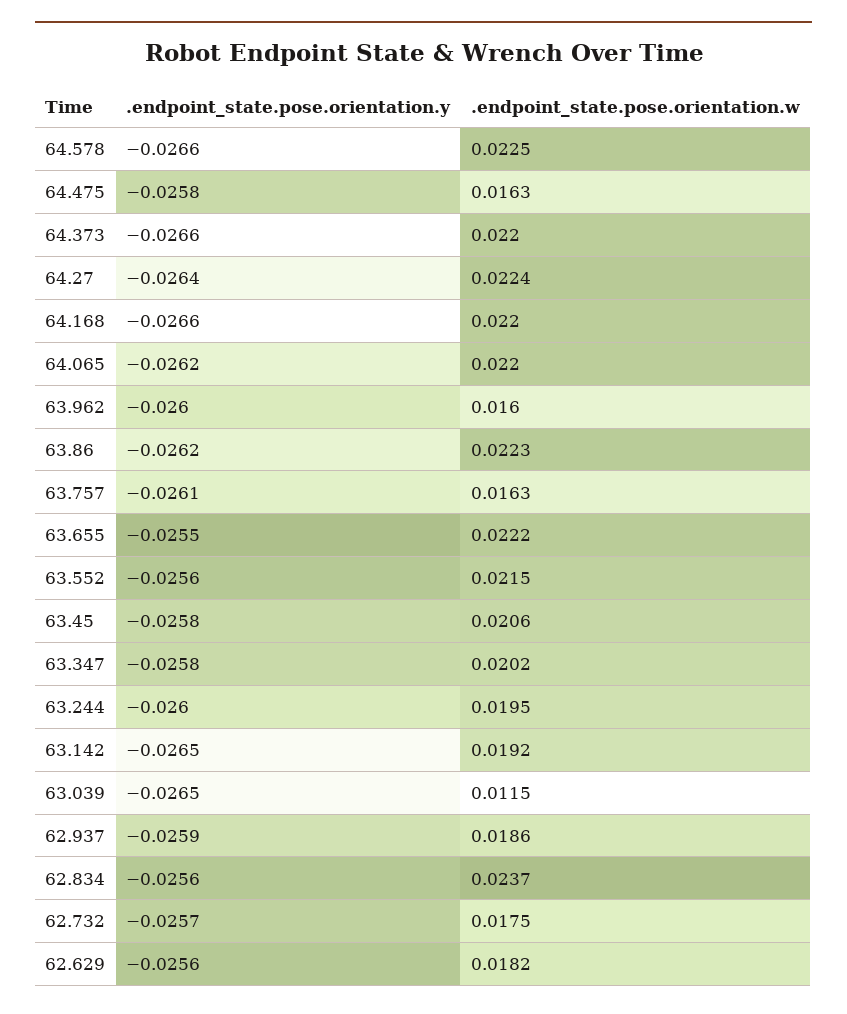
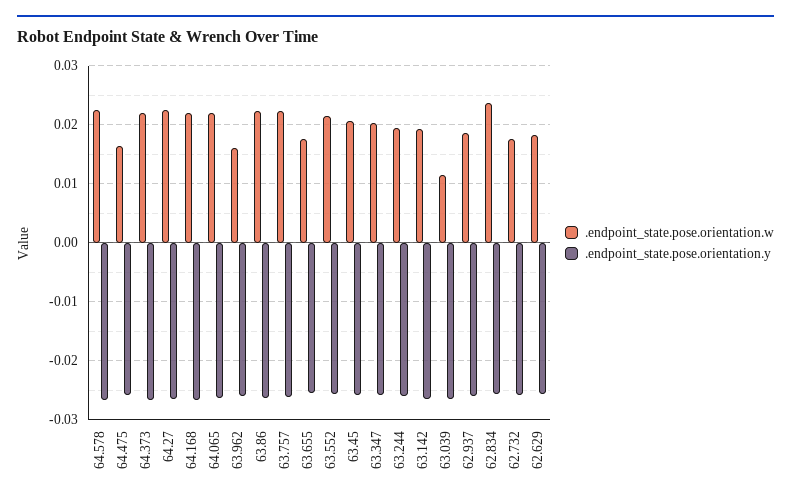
  {
    ".endpoint_state.pose.orientation.y": {
      "64.578": -0.0266,
      "64.475": -0.0258,
      "64.373": -0.0266,
      "64.27": -0.0264,
      "64.168": -0.0266,
      "64.065": -0.0262,
      "63.962": -0.026,
      "63.86": -0.0262,
      "63.757": -0.0261,
      "63.655": -0.0255,
      "63.552": -0.0256,
      "63.45": -0.0258,
      "63.347": -0.0258,
      "63.244": -0.026,
      "63.142": -0.0265,
      "63.039": -0.0265,
      "62.937": -0.0259,
      "62.834": -0.0256,
      "62.732": -0.0257,
      "62.629": -0.0256
    },
    ".endpoint_state.pose.orientation.w": {
      "64.578": 0.0225,
      "64.475": 0.0163,
      "64.373": 0.022,
      "64.27": 0.0224,
      "64.168": 0.022,
      "64.065": 0.022,
      "63.962": 0.016,
      "63.86": 0.0223,
-     "63.757": 0.0163,
+     "63.757": 0.022,
-     "63.655": 0.0222,
+     "63.655": 0.018,
      "63.552": 0.0215,
      "63.45": 0.0206,
      "63.347": 0.0202,
      "63.244": 0.0195,
      "63.142": 0.0192,
      "63.039": 0.0115,
      "62.937": 0.0186,
      "62.834": 0.0237,
      "62.732": 0.0175,
      "62.629": 0.0182
    }
  }

